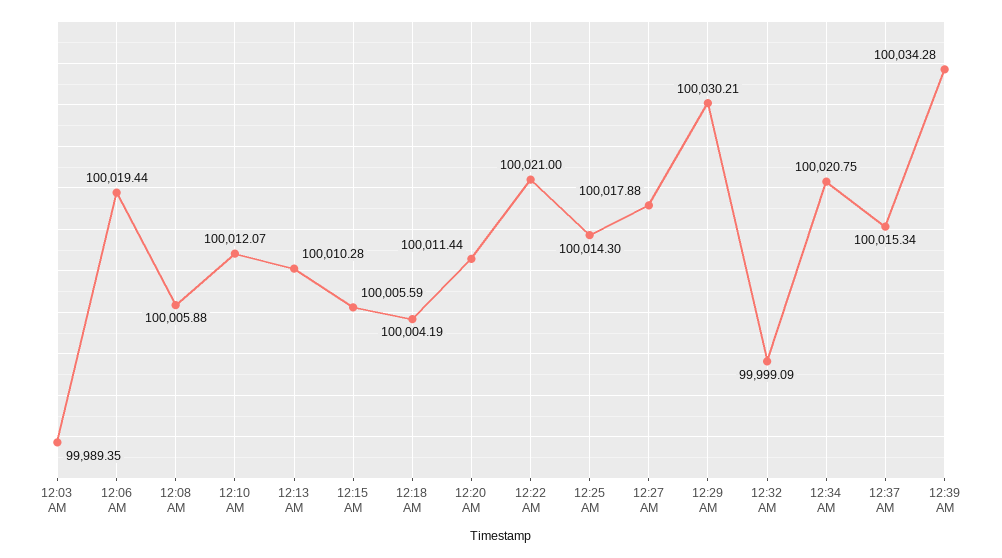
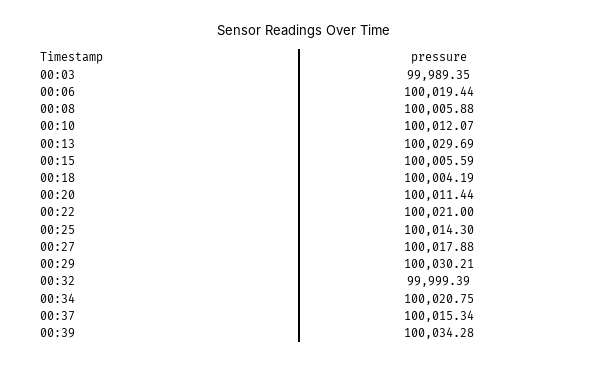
  {
    "12:03 AM": 99989.35,
    "12:06 AM": 100019.44,
    "12:08 AM": 100005.88,
    "12:10 AM": 100012.07,
-   "12:13 AM": 100010.28,
+   "12:13 AM": 100029.69,
    "12:15 AM": 100005.59,
    "12:18 AM": 100004.19,
    "12:20 AM": 100011.44,
    "12:22 AM": 100021,
    "12:25 AM": 100014.3,
    "12:27 AM": 100017.88,
    "12:29 AM": 100030.21,
-   "12:32 AM": 99999.09,
+   "12:32 AM": 99999.39,
    "12:34 AM": 100020.75,
    "12:37 AM": 100015.34,
    "12:39 AM": 100034.28
  }

